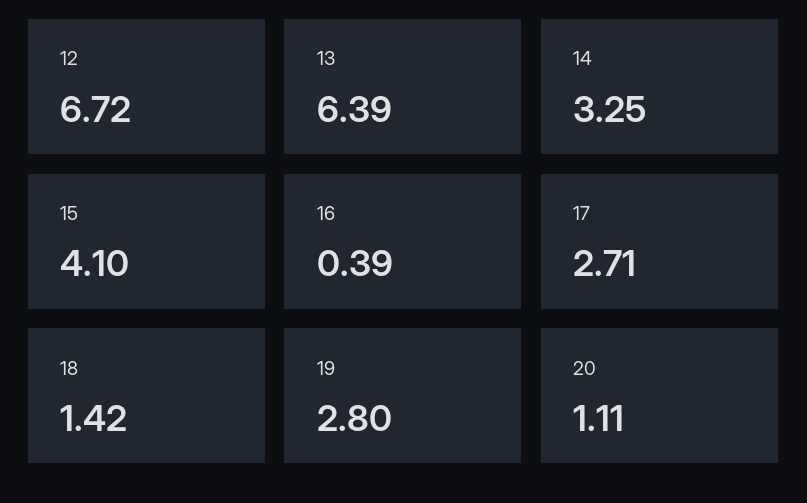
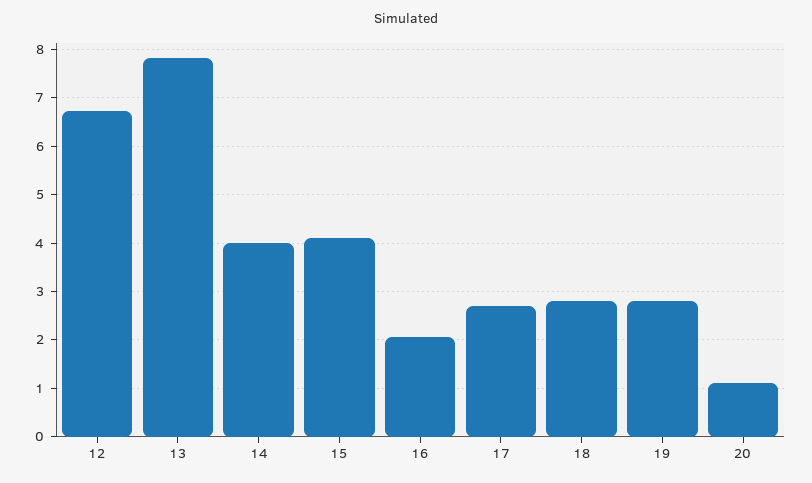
  {
    "12": 6.72,
-   "13": 6.39,
+   "13": 7.8,
-   "14": 3.25,
+   "14": 4,
    "15": 4.1,
-   "16": 0.39,
+   "16": 2,
    "17": 2.71,
-   "18": 1.42,
+   "18": 2.8,
    "19": 2.8,
    "20": 1.11
  }

